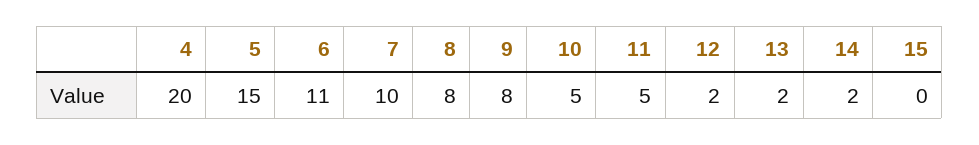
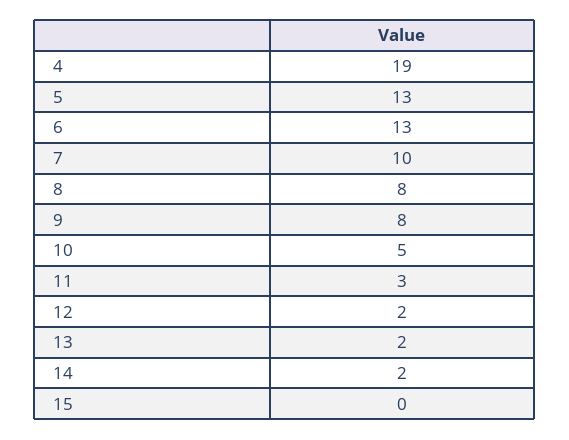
  {
-   "4": 20,
+   "4": 19,
-   "5": 15,
+   "5": 13,
-   "6": 11,
+   "6": 13,
    "7": 10,
    "8": 8,
    "9": 8,
    "10": 5,
-   "11": 5,
+   "11": 3,
    "12": 2,
    "13": 2,
    "14": 2,
    "15": 0
  }

